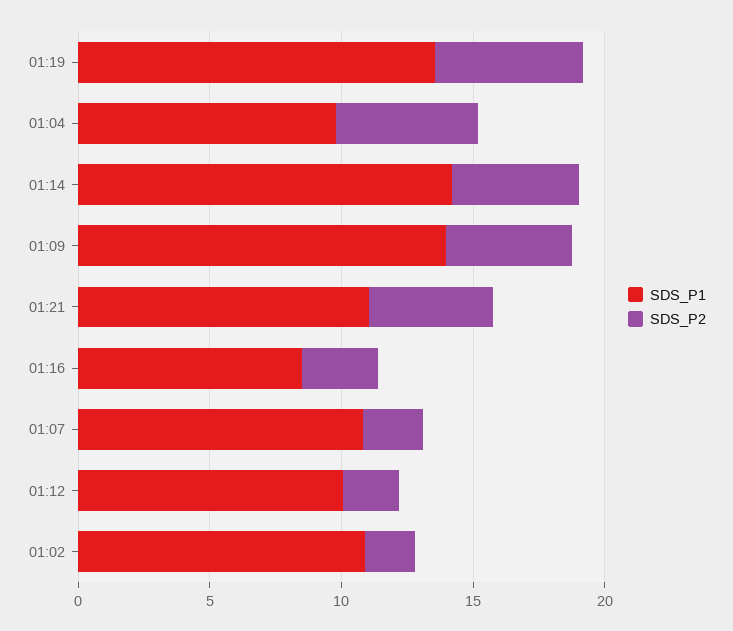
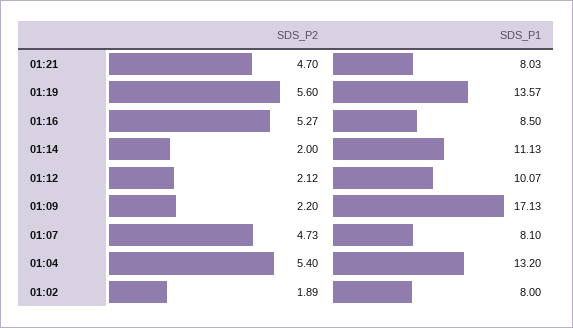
  {
    "SDS_P1": {
      "01:19": 13.57,
-     "01:04": 10,
+     "01:04": 13.2,
-     "01:14": 14,
+     "01:14": 11.13,
-     "01:09": 14,
+     "01:09": 17.13,
-     "01:21": 11,
+     "01:21": 8.03,
      "01:16": 8.5,
-     "01:07": 11,
+     "01:07": 8.1,
      "01:12": 10.07,
-     "01:02": 11
+     "01:02": 8
    },
    "SDS_P2": {
      "01:19": 5.6,
      "01:04": 5.4,
-     "01:14": 5,
+     "01:14": 2,
-     "01:09": 5,
+     "01:09": 2.2,
      "01:21": 4.7,
-     "01:16": 3,
+     "01:16": 5.27,
-     "01:07": 2,
+     "01:07": 4.73,
      "01:12": 2.12,
      "01:02": 1.89
    }
  }

